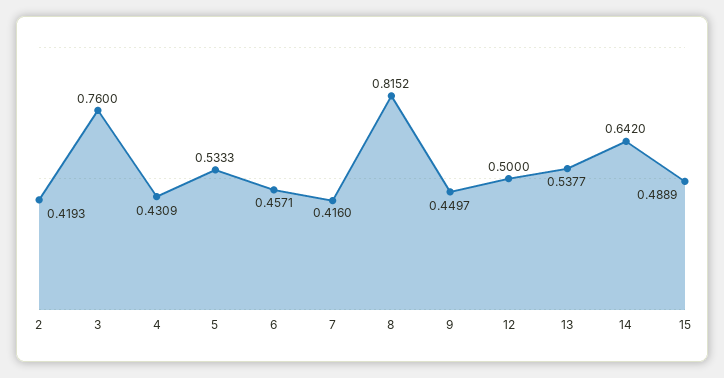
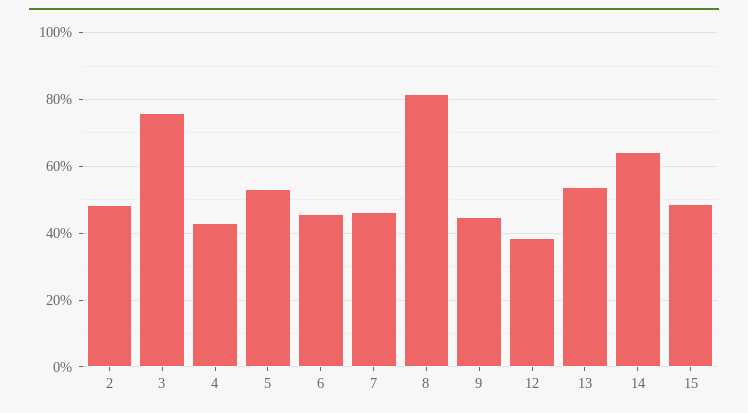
  {
-   "2": 0.4193,
+   "2": 0.48,
    "3": 0.76,
    "4": 0.4309,
    "5": 0.5333,
    "6": 0.4571,
-   "7": 0.416,
+   "7": 0.46,
    "8": 0.8152,
    "9": 0.4497,
-   "12": 0.5,
+   "12": 0.38,
    "13": 0.5377,
    "14": 0.642,
    "15": 0.4889
  }

